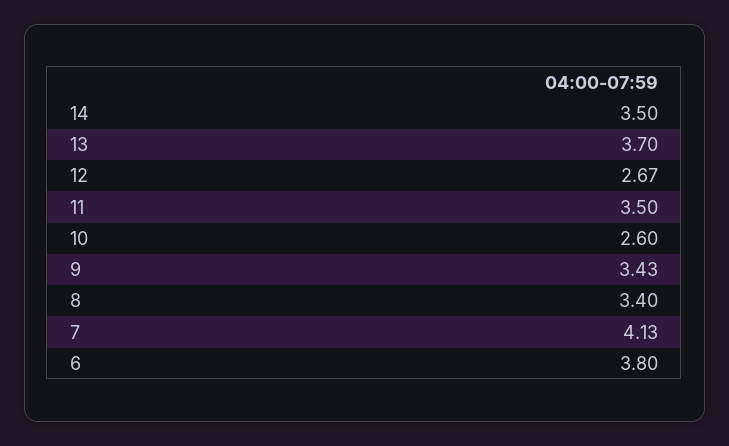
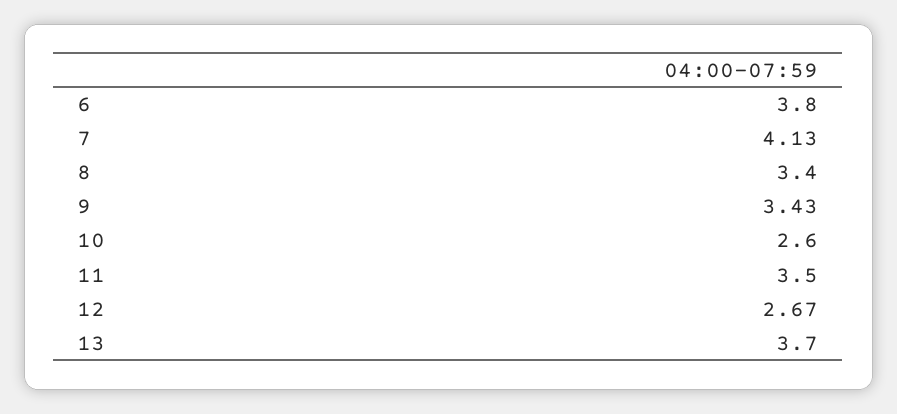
  {
-   "14": 3.5,
    "13": 3.7,
    "12": 2.67,
    "11": 3.5,
    "10": 2.6,
    "9": 3.43,
    "8": 3.4,
    "7": 4.13,
    "6": 3.8
  }

